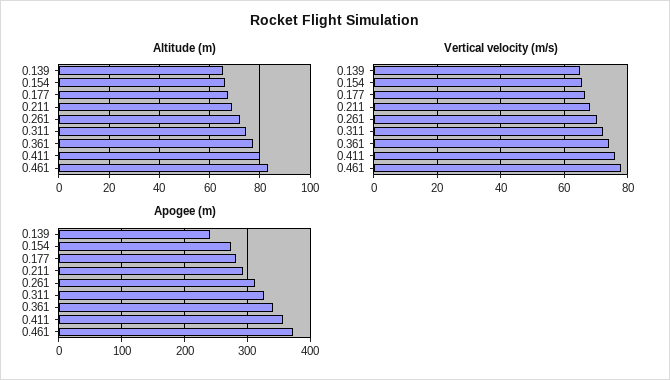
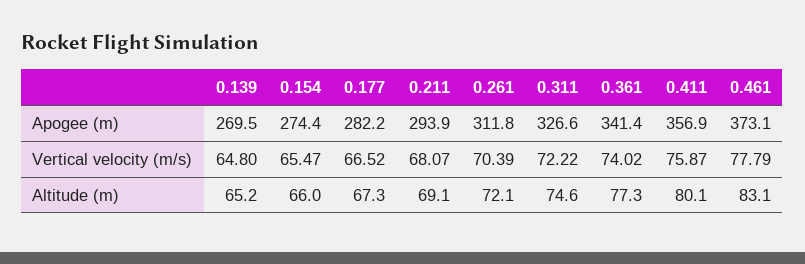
  {
    "Altitude (m)": {
      "0.139": 65.2,
      "0.154": 66,
      "0.177": 67.3,
      "0.211": 69.1,
      "0.261": 72.1,
      "0.311": 74.6,
      "0.361": 77.3,
      "0.411": 80.1,
      "0.461": 83.1
    },
    "Vertical velocity (m/s)": {
      "0.139": 64.8,
      "0.154": 65.47,
      "0.177": 66.52,
      "0.211": 68.07,
      "0.261": 70.39,
      "0.311": 72.22,
      "0.361": 74.02,
      "0.411": 75.87,
      "0.461": 77.79
    },
    "Apogee (m)": {
-     "0.139": 240,
+     "0.139": 269.5,
      "0.154": 274.4,
      "0.177": 282.2,
      "0.211": 293.9,
      "0.261": 311.8,
      "0.311": 326.6,
      "0.361": 341.4,
      "0.411": 356.9,
      "0.461": 373.1
    }
  }

